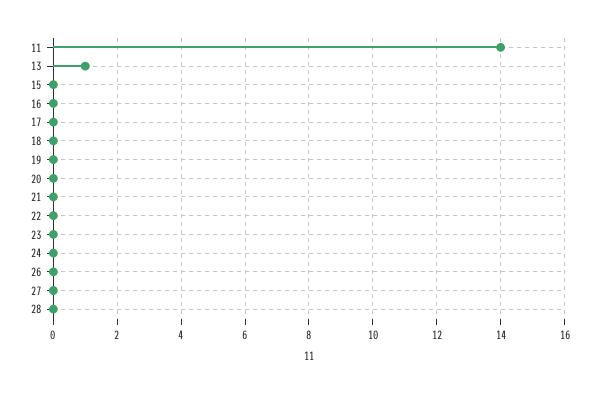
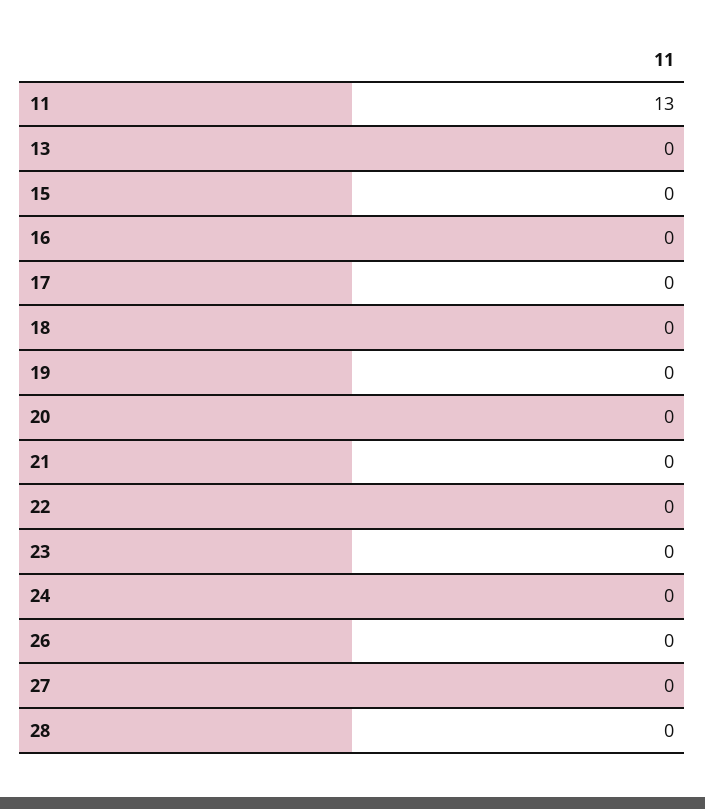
  {
-   "11": 14,
+   "11": 13,
-   "13": 1,
+   "13": 0,
    "15": 0,
    "16": 0,
    "17": 0,
    "18": 0,
    "19": 0,
    "20": 0,
    "21": 0,
    "22": 0,
    "23": 0,
    "24": 0,
    "26": 0,
    "27": 0,
    "28": 0
  }

